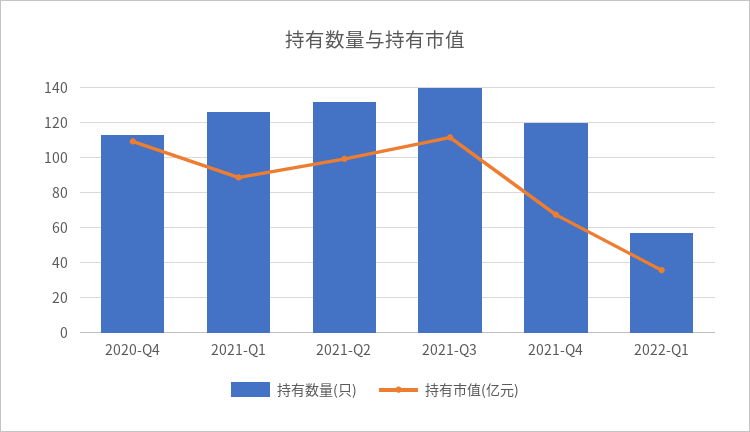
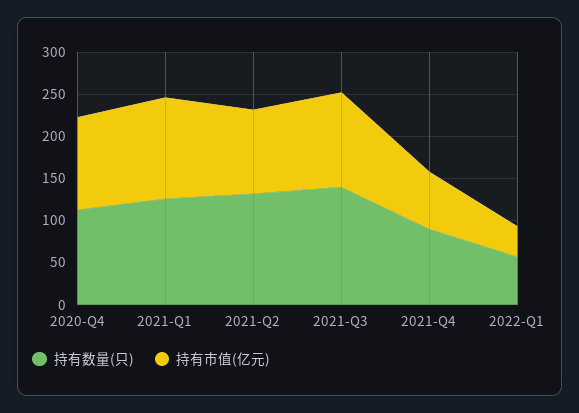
  {
    "持有数量(只)": {
      "2020-Q4": 115,
      "2021-Q1": 125,
      "2021-Q2": 130,
      "2021-Q3": 140,
-     "2021-Q4": 120,
+     "2021-Q4": 90,
      "2022-Q1": 55
    },
    "持有市值(亿元)": {
      "2020-Q4": 110,
-     "2021-Q1": 90,
+     "2021-Q1": 120,
      "2021-Q2": 100,
      "2021-Q3": 110,
      "2021-Q4": 65,
      "2022-Q1": 35
    }
  }

